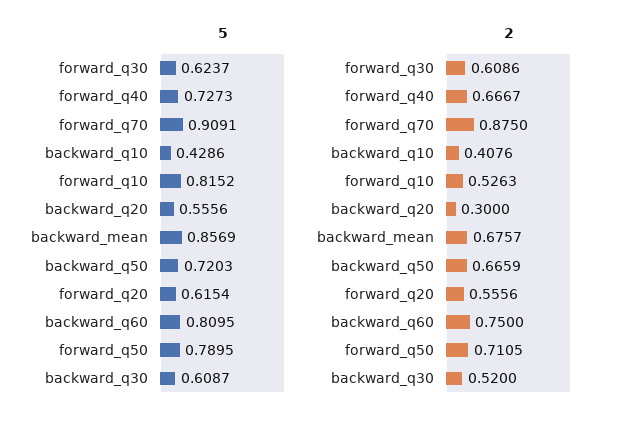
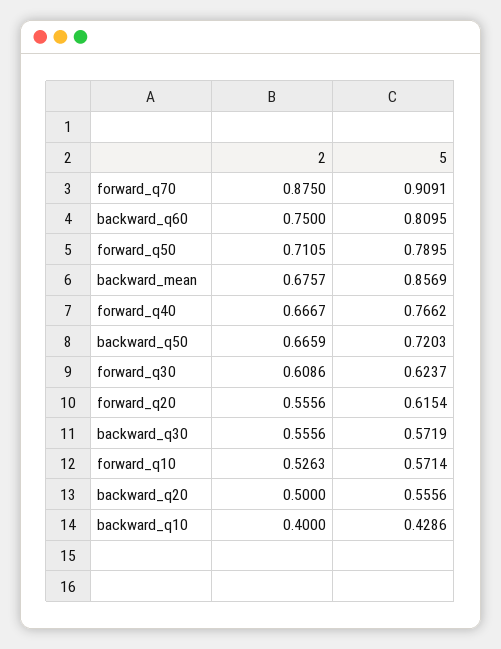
  {
    "5": {
      "forward_q30": 0.6237,
-     "forward_q40": 0.7273,
+     "forward_q40": 0.7662,
      "forward_q70": 0.9091,
      "backward_q10": 0.4286,
-     "forward_q10": 0.8152,
+     "forward_q10": 0.5714,
      "backward_q20": 0.5556,
      "backward_mean": 0.8569,
      "backward_q50": 0.7203,
      "forward_q20": 0.6154,
      "backward_q60": 0.8095,
      "forward_q50": 0.7895,
-     "backward_q30": 0.6087
+     "backward_q30": 0.5719
    },
    "2": {
      "forward_q30": 0.6086,
      "forward_q40": 0.6667,
      "forward_q70": 0.875,
-     "backward_q10": 0.4076,
+     "backward_q10": 0.4,
      "forward_q10": 0.5263,
-     "backward_q20": 0.3,
+     "backward_q20": 0.5,
      "backward_mean": 0.6757,
      "backward_q50": 0.6659,
      "forward_q20": 0.5556,
      "backward_q60": 0.75,
      "forward_q50": 0.7105,
-     "backward_q30": 0.52
+     "backward_q30": 0.5556
    }
  }

